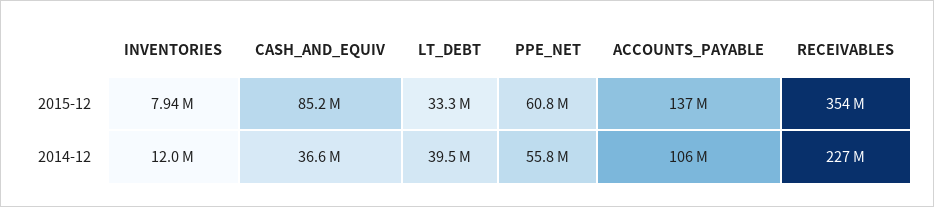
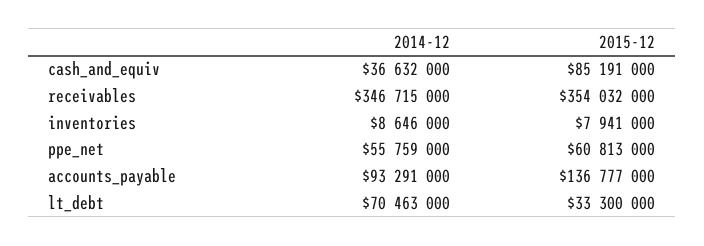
  {
    "INVENTORIES": {
      "2015-12": 7941000,
-     "2014-12": 12000000
+     "2014-12": 8646000
    },
    "CASH_AND_EQUIV": {
      "2015-12": 85191000,
      "2014-12": 36632000
    },
    "LT_DEBT": {
      "2015-12": 33300000,
-     "2014-12": 39500000
+     "2014-12": 70463000
    },
    "PPE_NET": {
      "2015-12": 60813000,
      "2014-12": 55759000
    },
    "ACCOUNTS_PAYABLE": {
      "2015-12": 136777000,
-     "2014-12": 106000000
+     "2014-12": 93291000
    },
    "RECEIVABLES": {
      "2015-12": 354032000,
-     "2014-12": 227000000
+     "2014-12": 346715000
    }
  }

